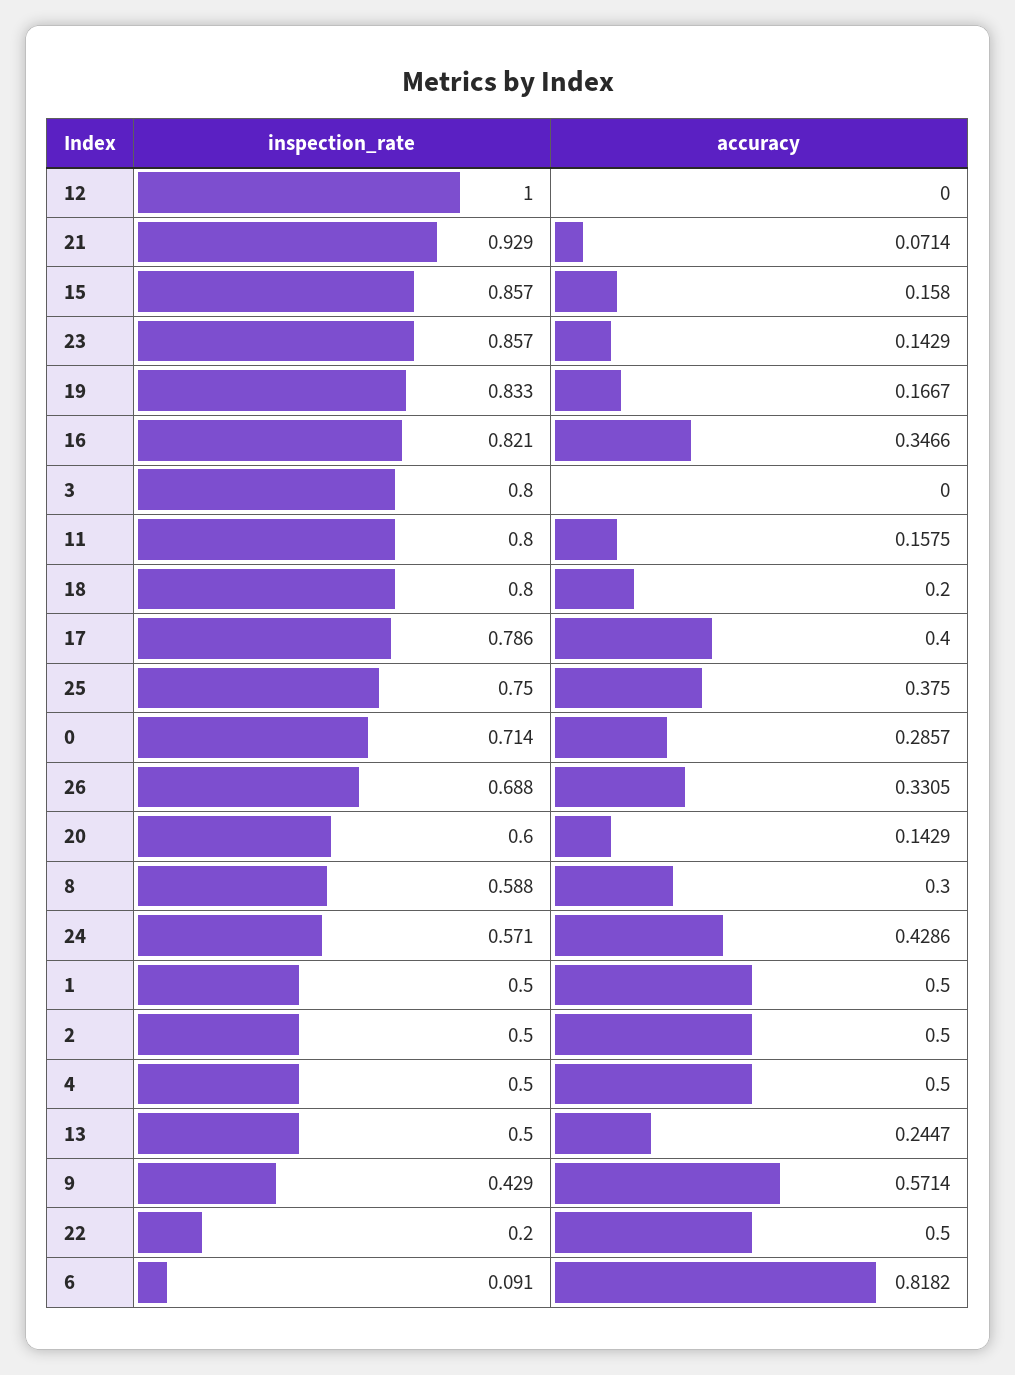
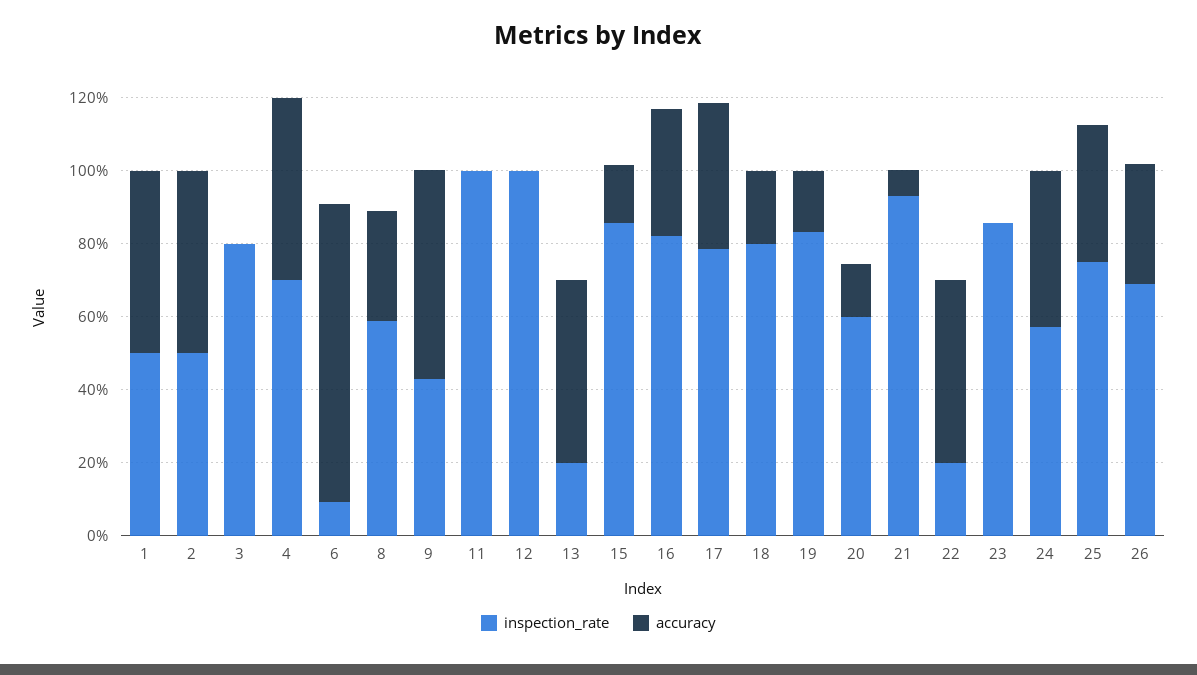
  {
    "inspection_rate": {
      "12": 1,
      "21": 0.929,
      "15": 0.857,
      "23": 0.857,
      "19": 0.833,
      "16": 0.821,
      "3": 0.8,
-     "11": 0.8,
+     "11": 1,
      "18": 0.8,
      "17": 0.786,
      "25": 0.75,
-     "0": 0.714,
      "26": 0.688,
      "20": 0.6,
      "8": 0.588,
      "24": 0.571,
      "1": 0.5,
      "2": 0.5,
-     "4": 0.5,
+     "4": 0.7,
-     "13": 0.5,
+     "13": 0.2,
      "9": 0.429,
      "22": 0.2,
      "6": 0.091
    },
    "accuracy": {
      "12": 0,
      "21": 0.0714,
      "15": 0.158,
-     "23": 0.1429,
+     "23": 0,
      "19": 0.1667,
      "16": 0.3466,
      "3": 0,
-     "11": 0.1575,
+     "11": 0,
      "18": 0.2,
      "17": 0.4,
      "25": 0.375,
-     "0": 0.2857,
      "26": 0.3305,
      "20": 0.1429,
      "8": 0.3,
      "24": 0.4286,
      "1": 0.5,
      "2": 0.5,
      "4": 0.5,
-     "13": 0.2447,
+     "13": 0.5,
      "9": 0.5714,
      "22": 0.5,
      "6": 0.8182
    }
  }

